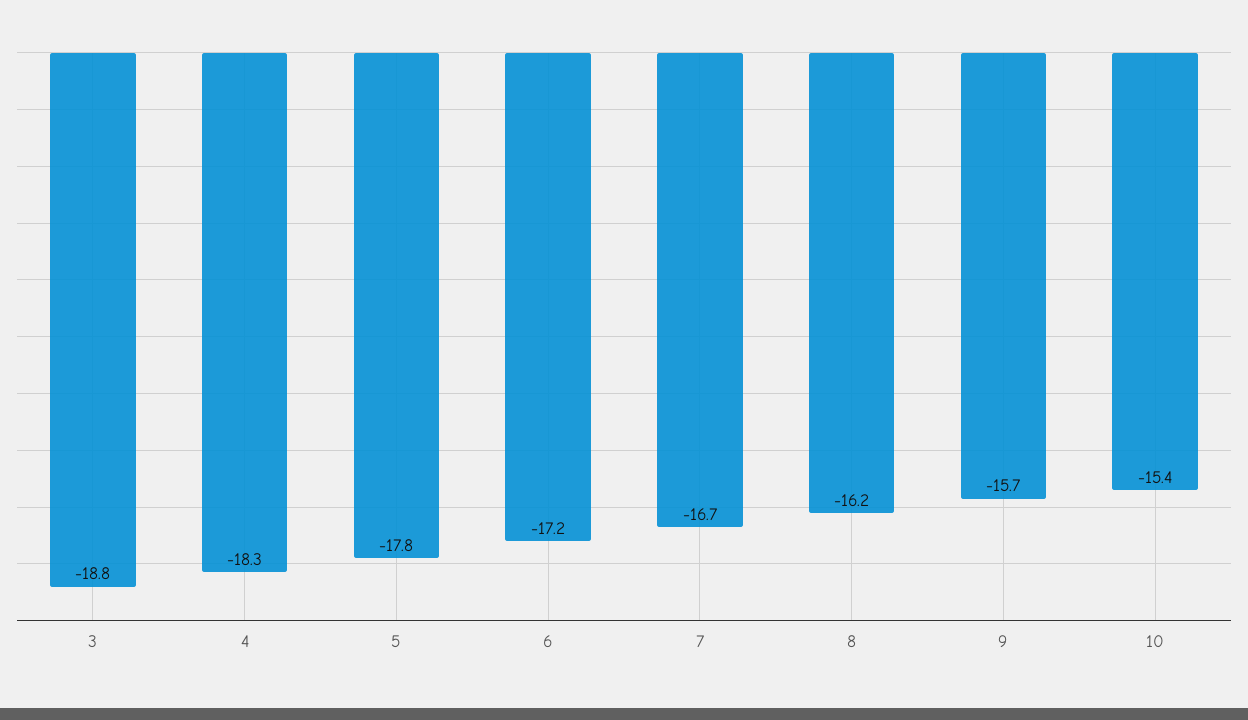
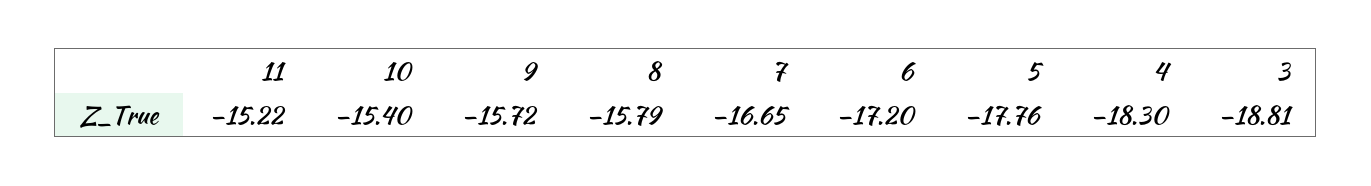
  {
    "3": -18.81,
    "4": -18.3,
    "5": -17.76,
    "6": -17.2,
    "7": -16.65,
-   "8": -16.2,
+   "8": -15.79,
    "9": -15.72,
-   "10": -15.4
+   "10": -15.4,
+   "11": -15.22
  }

